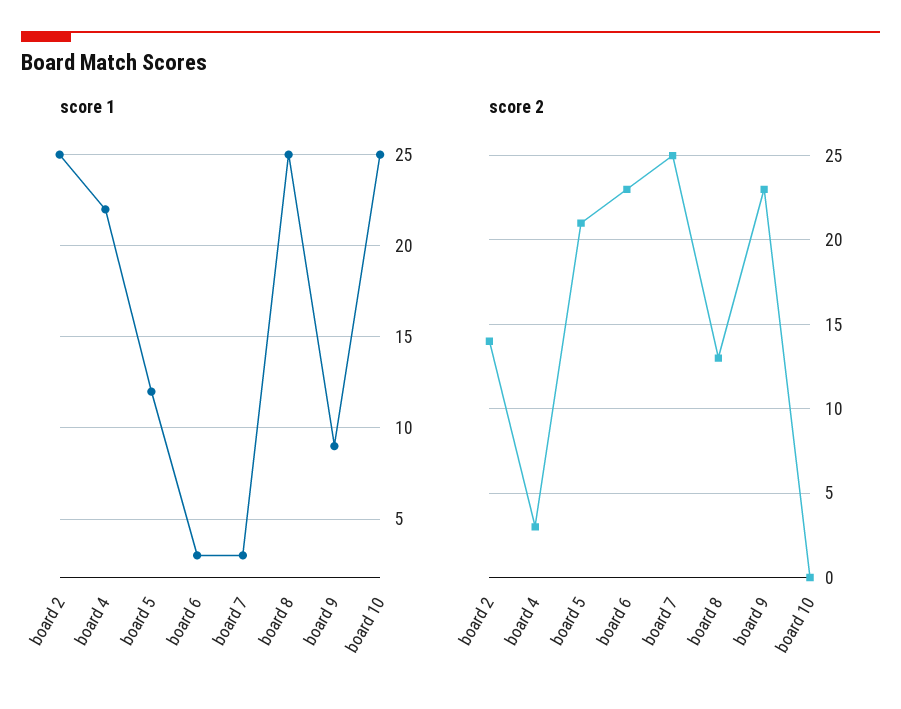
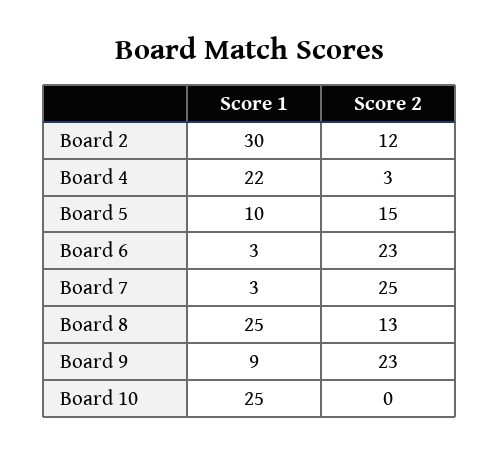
  {
    "score 1": {
-     "board 2": 25,
+     "board 2": 30,
      "board 4": 22,
-     "board 5": 12,
+     "board 5": 10,
      "board 6": 3,
      "board 7": 3,
      "board 8": 25,
      "board 9": 9,
      "board 10": 25
    },
    "score 2": {
-     "board 2": 14,
+     "board 2": 12,
      "board 4": 3,
-     "board 5": 21,
+     "board 5": 15,
      "board 6": 23,
      "board 7": 25,
      "board 8": 13,
      "board 9": 23,
      "board 10": 0
    }
  }

